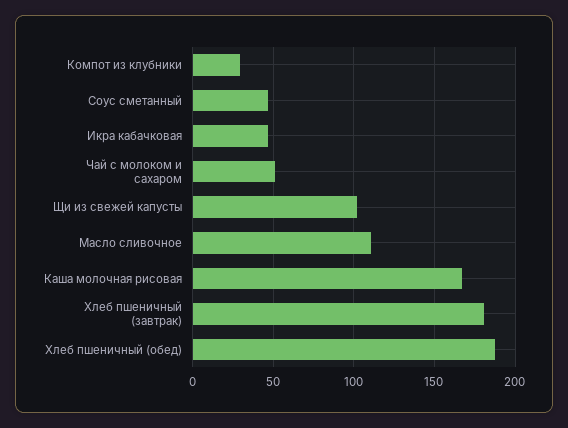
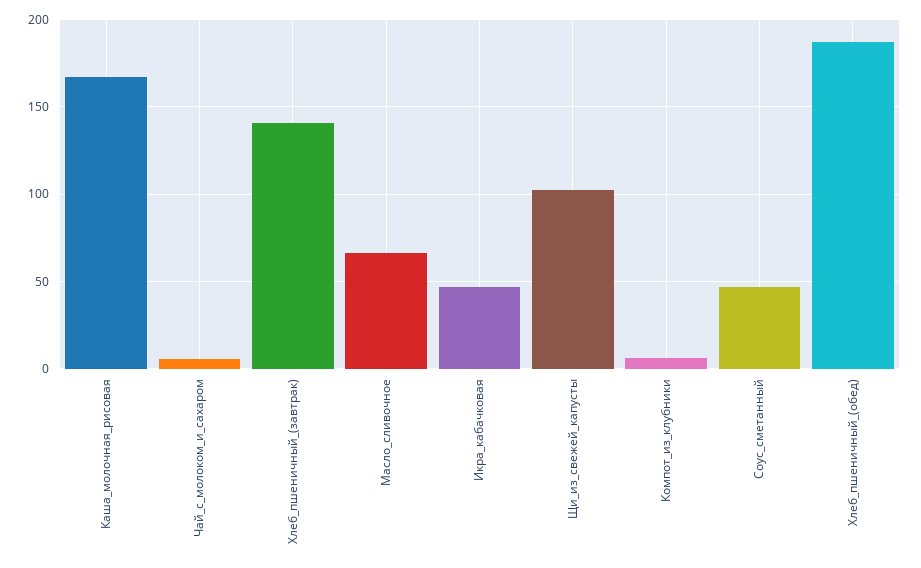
  {
-   "Компот из клубники": 30,
+   "Компот из клубники": 5,
    "Соус сметанный": 45,
    "Икра кабачковая": 45,
-   "Чай с молоком и сахаром": 50,
+   "Чай с молоком и сахаром": 5,
    "Щи из свежей капусты": 100,
-   "Масло сливочное": 110,
+   "Масло сливочное": 65,
    "Каша молочная рисовая": 165,
-   "Хлеб пшеничный (завтрак)": 180,
+   "Хлеб пшеничный (завтрак)": 140,
    "Хлеб пшеничный (обед)": 190
  }

